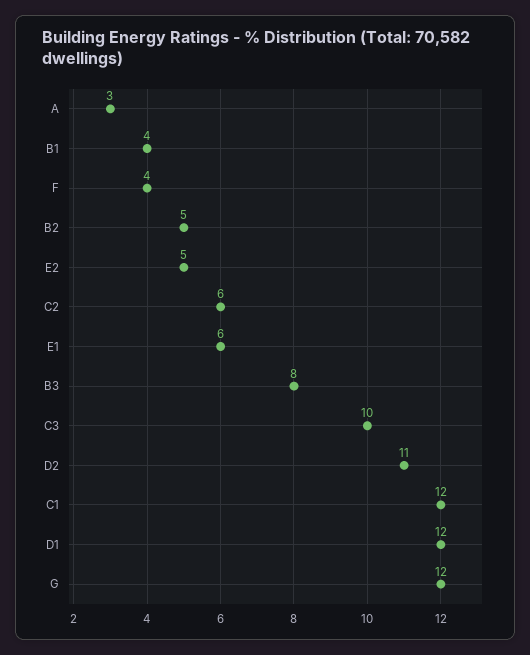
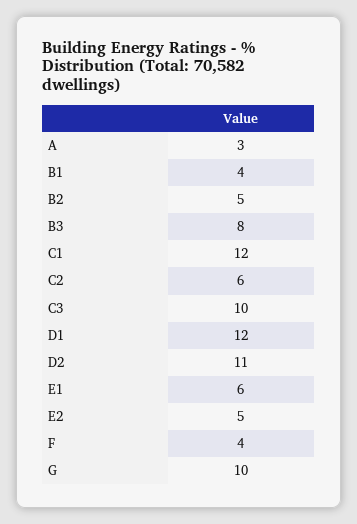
  {
    "A": 3,
    "B1": 4,
    "F": 4,
    "B2": 5,
    "E2": 5,
    "C2": 6,
    "E1": 6,
    "B3": 8,
    "C3": 10,
    "D2": 11,
    "C1": 12,
    "D1": 12,
-   "G": 12
+   "G": 10
  }

